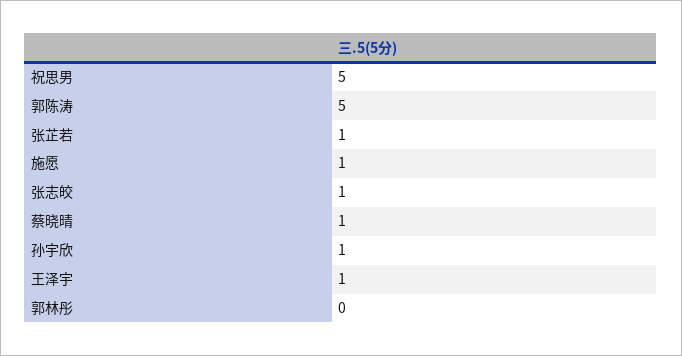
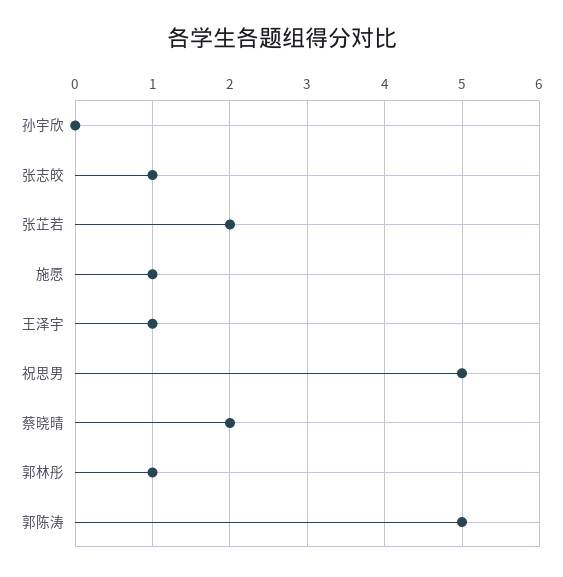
  {
    "祝思男": 5,
    "郭陈涛": 5,
-   "张芷若": 1,
+   "张芷若": 2,
    "施愿": 1,
    "张志皎": 1,
-   "蔡晓晴": 1,
+   "蔡晓晴": 2,
-   "孙宇欣": 1,
+   "孙宇欣": 0,
    "王泽宇": 1,
-   "郭林彤": 0
+   "郭林彤": 1
  }

